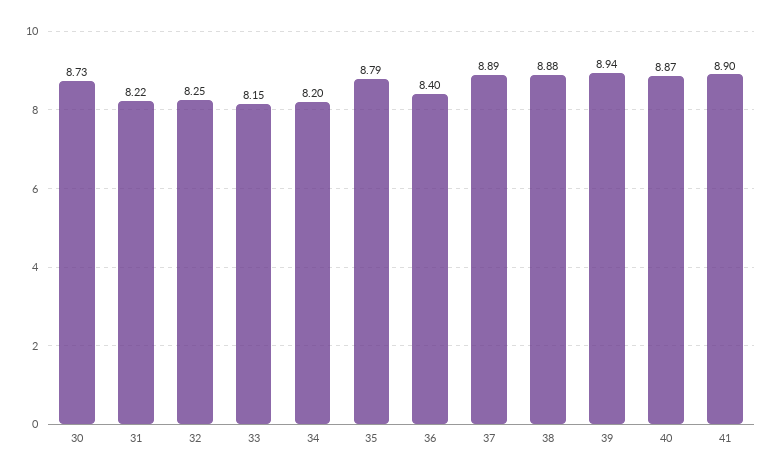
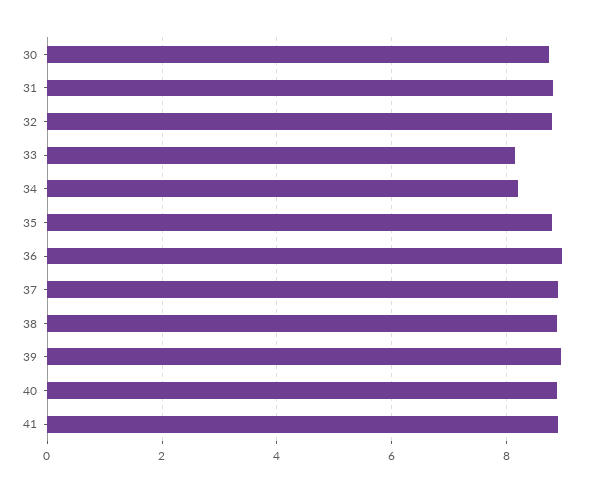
  {
    "30": 8.73,
-   "31": 8.22,
+   "31": 8.8,
-   "32": 8.25,
+   "32": 8.8,
    "33": 8.15,
    "34": 8.2,
    "35": 8.79,
-   "36": 8.4,
+   "36": 9,
    "37": 8.89,
    "38": 8.88,
    "39": 8.94,
    "40": 8.87,
    "41": 8.9
  }

